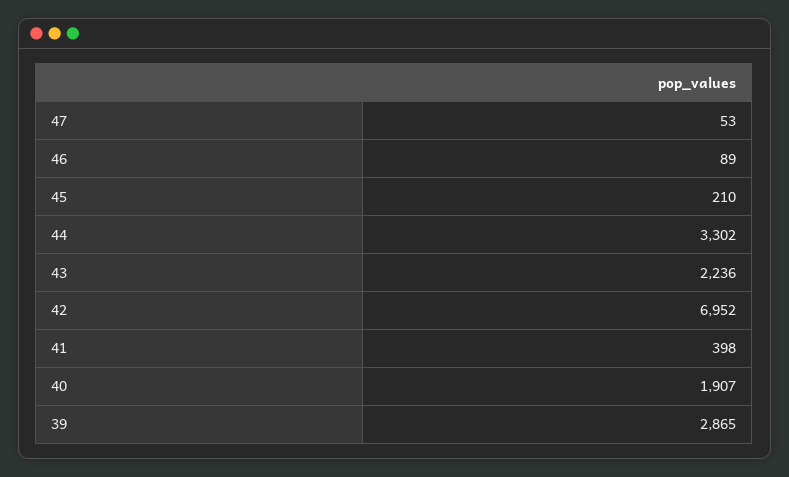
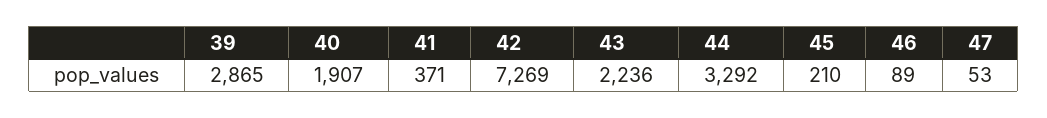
  {
    "47": 53,
    "46": 89,
    "45": 210,
-   "44": 3302,
+   "44": 3292,
    "43": 2236,
-   "42": 6952,
+   "42": 7269,
-   "41": 398,
+   "41": 371,
    "40": 1907,
    "39": 2865
  }

